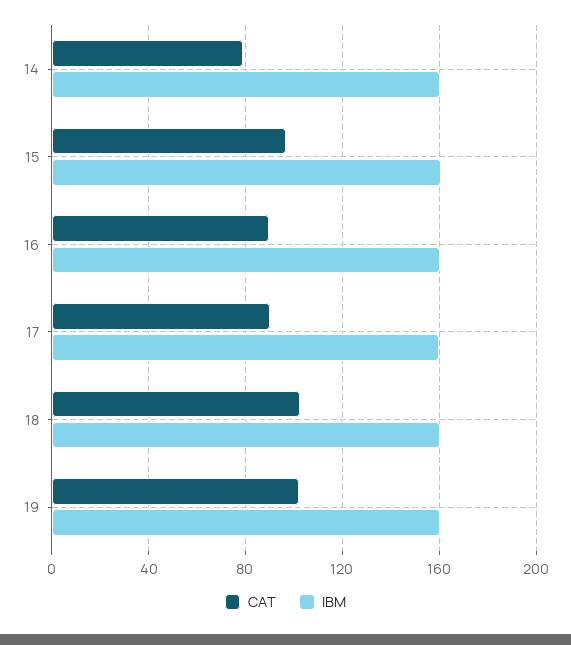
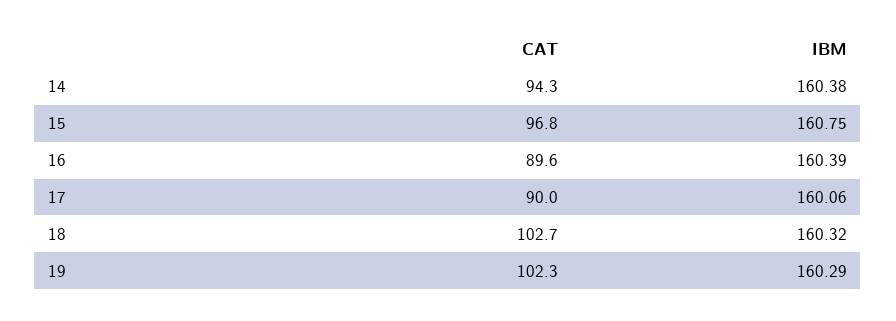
  {
    "CAT": {
-     "14": 80,
+     "14": 94.3,
      "15": 96.8,
      "16": 89.6,
      "17": 90,
      "18": 102.7,
      "19": 102.3
    },
    "IBM": {
      "14": 160.38,
      "15": 160.75,
      "16": 160.39,
      "17": 160.06,
      "18": 160.32,
      "19": 160.29
    }
  }

